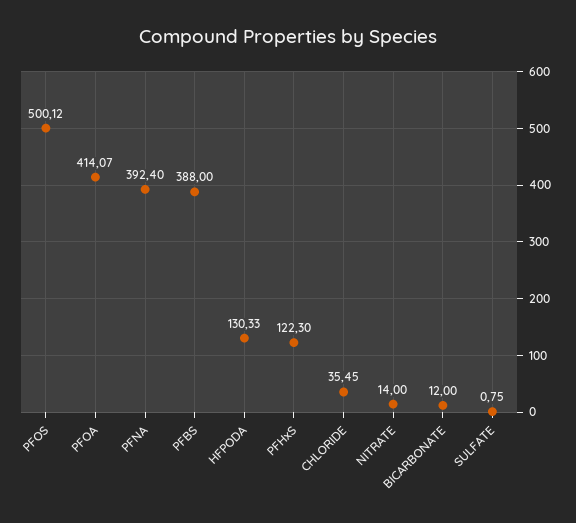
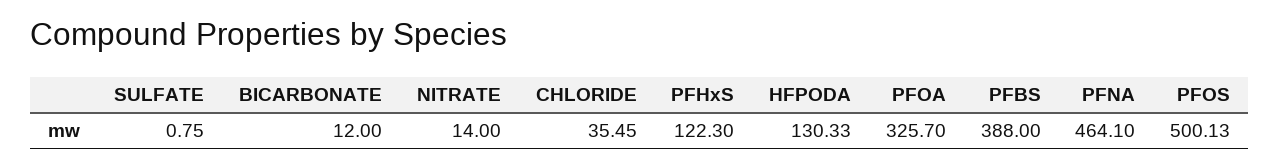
  {
-   "PFOS": 500.12,
+   "PFOS": 500.13,
-   "PFOA": 414.07,
+   "PFOA": 325.7,
-   "PFNA": 392.4,
+   "PFNA": 464.1,
    "PFBS": 388,
    "HFPODA": 130.33,
    "PFHxS": 122.3,
    "CHLORIDE": 35.45,
    "NITRATE": 14,
    "BICARBONATE": 12,
    "SULFATE": 0.75
  }

